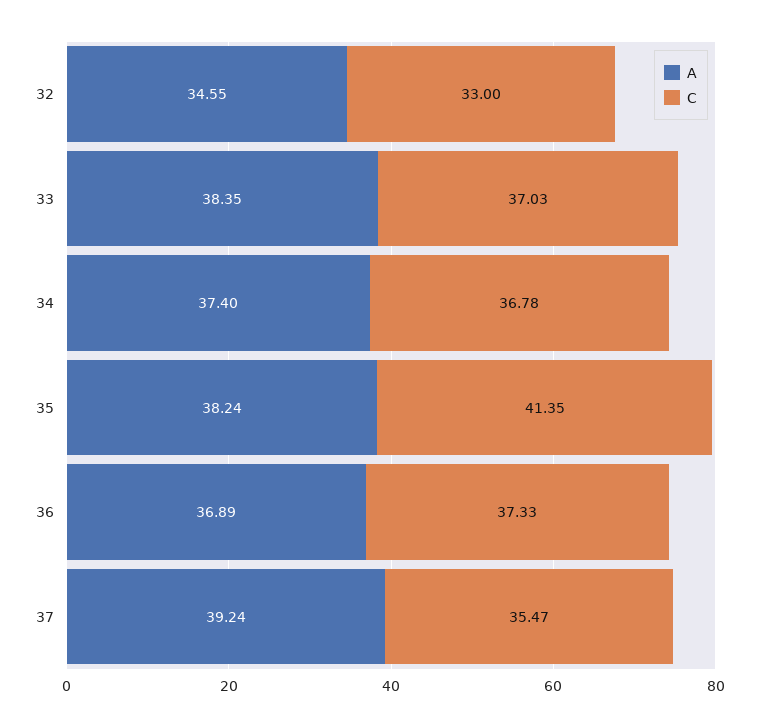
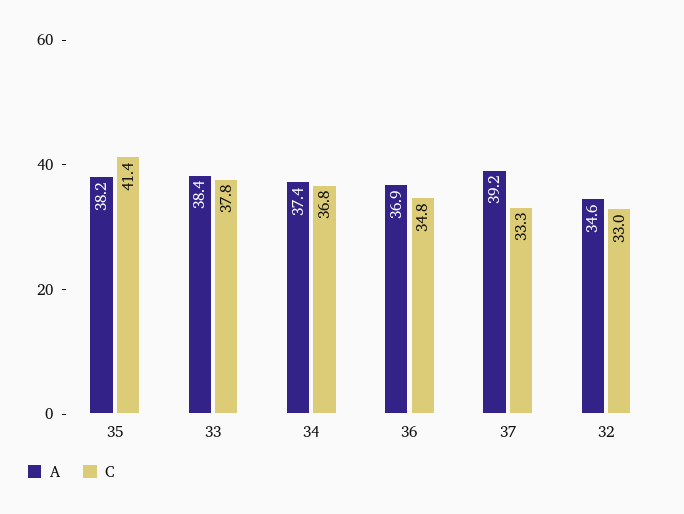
  {
    "A": {
      "32": 34.55,
      "33": 38.35,
      "34": 37.4,
      "35": 38.24,
      "36": 36.89,
      "37": 39.24
    },
    "C": {
      "32": 33,
-     "33": 37.03,
+     "33": 37.8,
      "34": 36.78,
      "35": 41.35,
-     "36": 37.33,
+     "36": 34.8,
-     "37": 35.47
+     "37": 33.3
    }
  }

